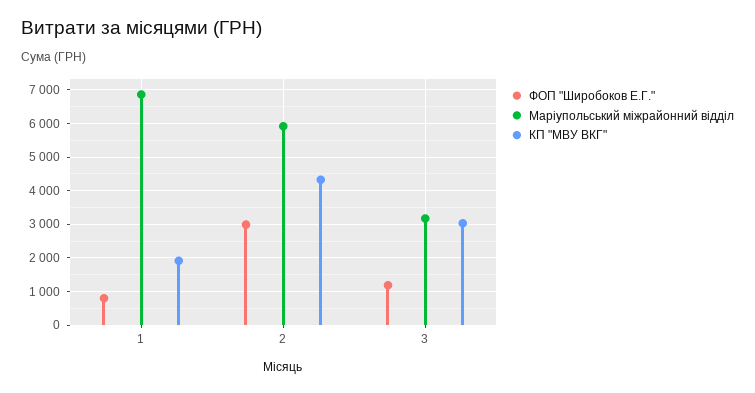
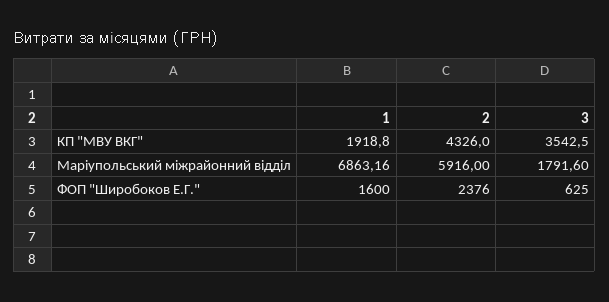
  {
    "ФОП \"Широбоков Е.Г.\"": {
-     "1": 800,
+     "1": 1600,
-     "2": 3000,
+     "2": 2376,
-     "3": 1200
+     "3": 625
    },
    "Маріупольський міжрайонний відділ": {
      "1": 6863.16,
      "2": 5916,
-     "3": 3200
+     "3": 1791.6
    },
    "КП \"МВУ ВКГ\"": {
      "1": 1918.8,
      "2": 4326,
-     "3": 3000
+     "3": 3542.5
    }
  }

